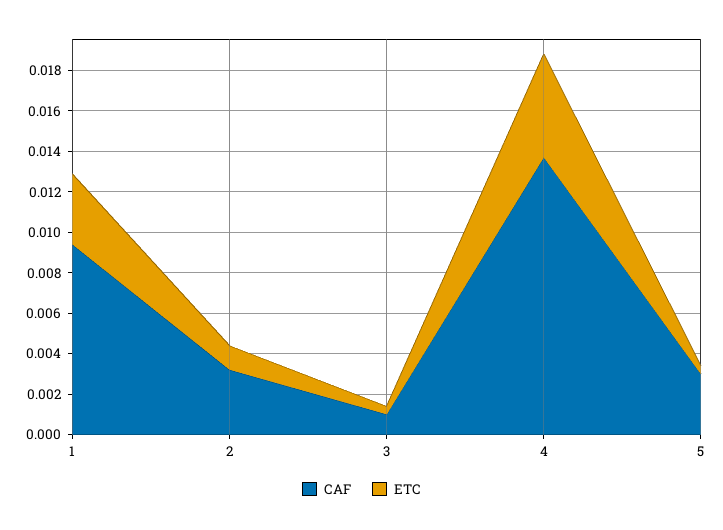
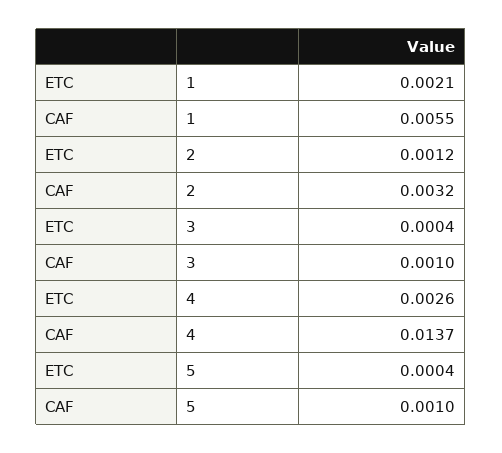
  {
    "CAF": {
-     "1": 0.0095,
+     "1": 0.0055,
      "2": 0.0032,
      "3": 0.001,
      "4": 0.0137,
-     "5": 0.003
+     "5": 0.001
    },
    "ETC": {
-     "1": 0.0035,
+     "1": 0.0021,
      "2": 0.0012,
      "3": 0.0004,
-     "4": 0.005,
+     "4": 0.0026,
      "5": 0.0004
    }
  }

